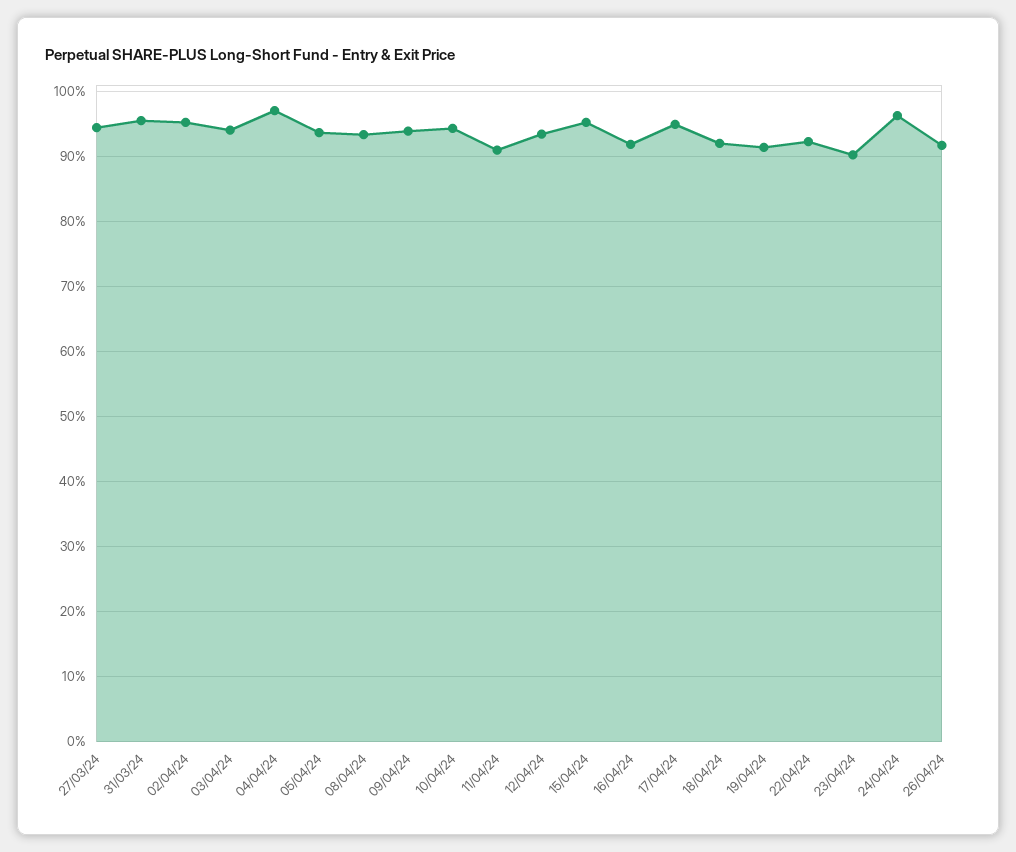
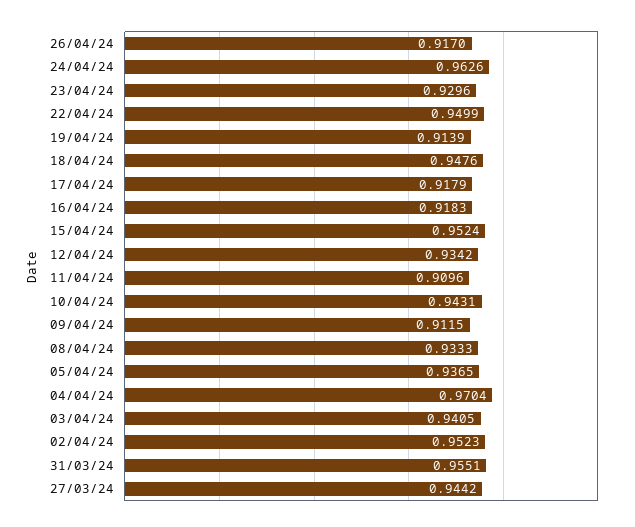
  {
    "27/03/24": 0.9442,
    "31/03/24": 0.9551,
    "02/04/24": 0.9523,
    "03/04/24": 0.9405,
    "04/04/24": 0.9704,
    "05/04/24": 0.9365,
    "08/04/24": 0.9333,
-   "09/04/24": 0.94,
+   "09/04/24": 0.9115,
    "10/04/24": 0.9431,
    "11/04/24": 0.9096,
    "12/04/24": 0.9342,
    "15/04/24": 0.9524,
    "16/04/24": 0.9183,
-   "17/04/24": 0.95,
+   "17/04/24": 0.9179,
-   "18/04/24": 0.92,
+   "18/04/24": 0.9476,
    "19/04/24": 0.9139,
-   "22/04/24": 0.92,
+   "22/04/24": 0.9499,
-   "23/04/24": 0.9,
+   "23/04/24": 0.9296,
    "24/04/24": 0.9626,
    "26/04/24": 0.917
  }

